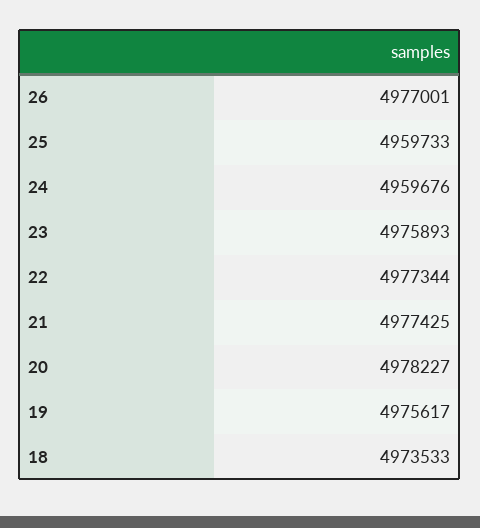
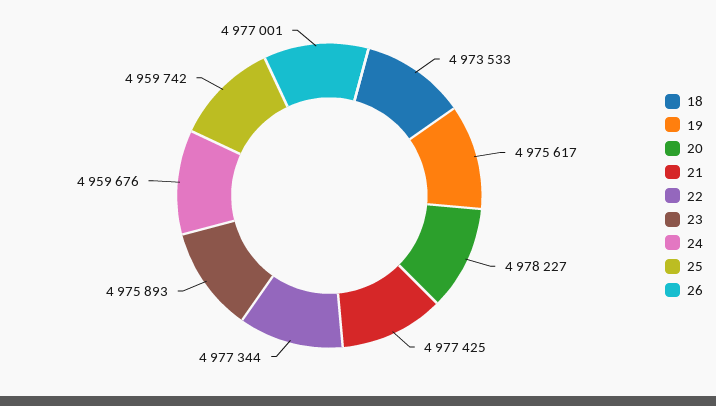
  {
    "26": 4977001,
-   "25": 4959733,
+   "25": 4959742,
    "24": 4959676,
    "23": 4975893,
    "22": 4977344,
    "21": 4977425,
    "20": 4978227,
    "19": 4975617,
    "18": 4973533
  }

